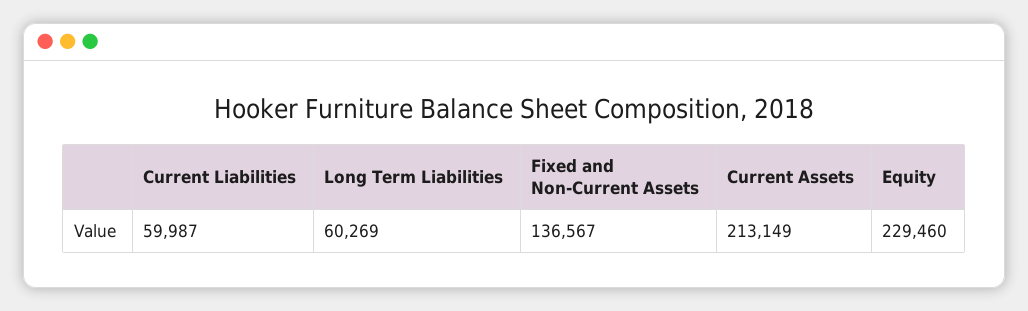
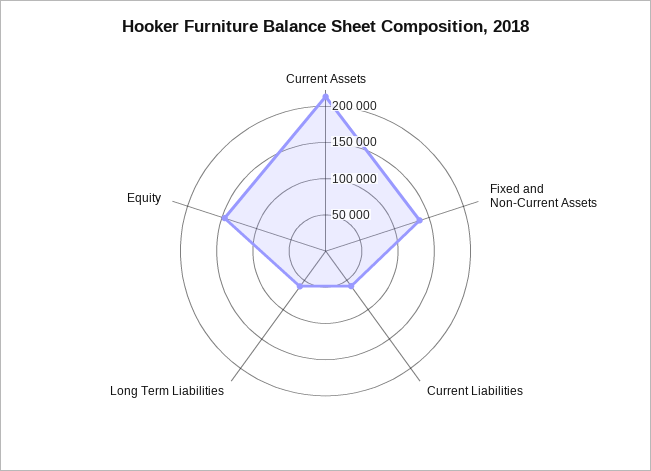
  {
    "Current Liabilities": 59987,
    "Long Term Liabilities": 60269,
    "Fixed and Non-Current Assets": 136567,
    "Current Assets": 213149,
-   "Equity": 229460
+   "Equity": 150000
  }

